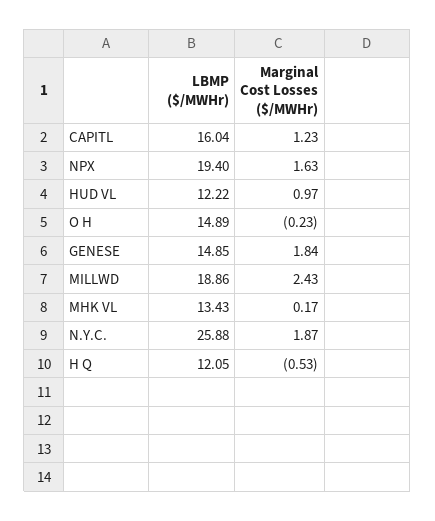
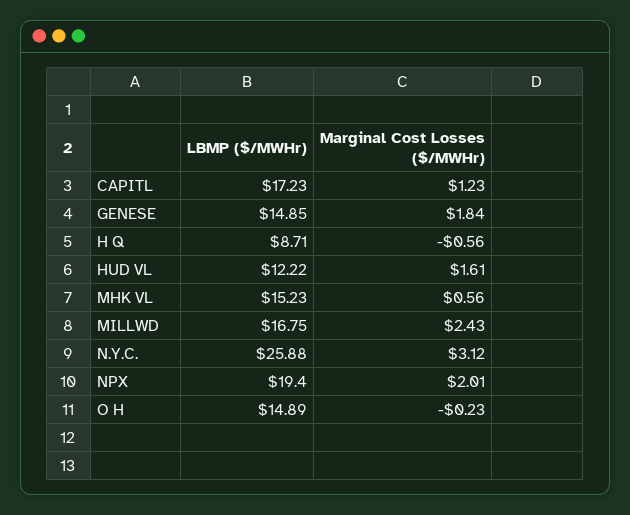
  {
    "LBMP ($/MWHr)": {
-     "CAPITL": 16.04,
+     "CAPITL": 17.23,
      "NPX": 19.4,
      "HUD VL": 12.22,
      "O H": 14.89,
      "GENESE": 14.85,
-     "MILLWD": 18.86,
+     "MILLWD": 16.75,
-     "MHK VL": 13.43,
+     "MHK VL": 15.23,
      "N.Y.C.": 25.88,
-     "H Q": 12.05
+     "H Q": 8.71
    },
    "Marginal Cost Losses ($/MWHr)": {
      "CAPITL": 1.23,
-     "NPX": 1.63,
+     "NPX": 2.01,
-     "HUD VL": 0.97,
+     "HUD VL": 1.61,
      "O H": -0.23,
      "GENESE": 1.84,
      "MILLWD": 2.43,
-     "MHK VL": 0.17,
+     "MHK VL": 0.56,
-     "N.Y.C.": 1.87,
+     "N.Y.C.": 3.12,
-     "H Q": -0.53
+     "H Q": -0.56
    }
  }

